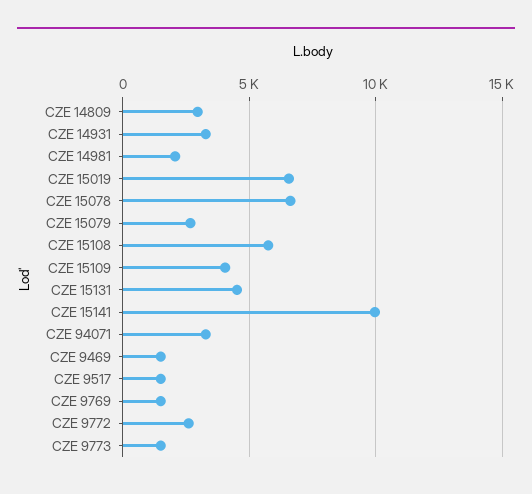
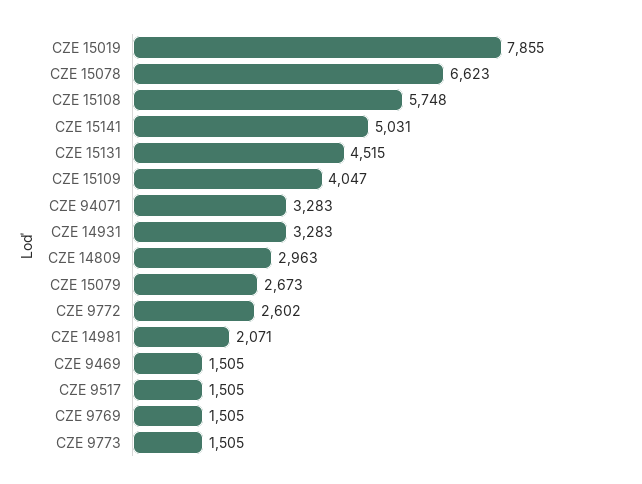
  {
    "CZE 14809": 2963,
    "CZE 14931": 3283,
    "CZE 14981": 2071,
-   "CZE 15019": 6500,
+   "CZE 15019": 7855,
    "CZE 15078": 6623,
    "CZE 15079": 2673,
    "CZE 15108": 5748,
    "CZE 15109": 4047,
    "CZE 15131": 4515,
-   "CZE 15141": 10000,
+   "CZE 15141": 5031,
    "CZE 94071": 3283,
    "CZE 9469": 1505,
    "CZE 9517": 1505,
    "CZE 9769": 1505,
    "CZE 9772": 2602,
    "CZE 9773": 1505
  }

